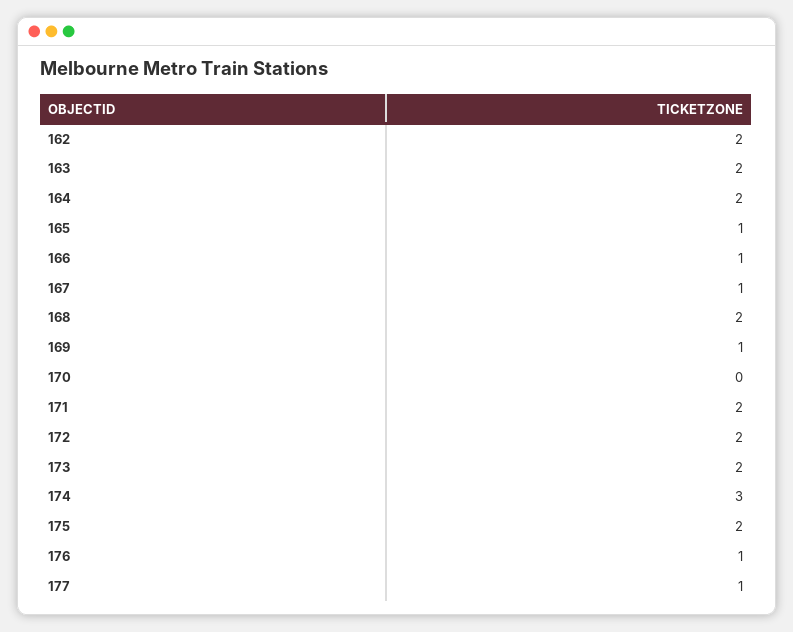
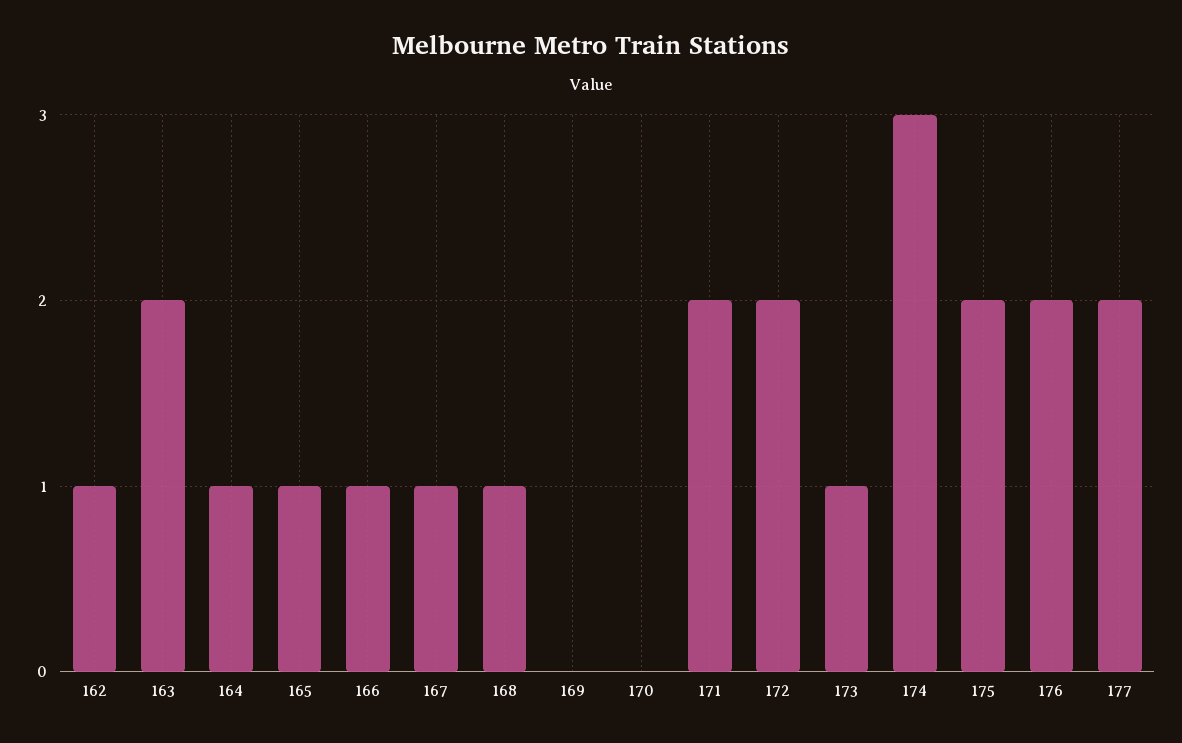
  {
-   "162": 2,
+   "162": 1,
    "163": 2,
-   "164": 2,
+   "164": 1,
    "165": 1,
    "166": 1,
    "167": 1,
-   "168": 2,
+   "168": 1,
-   "169": 1,
+   "169": 0,
    "170": 0,
    "171": 2,
    "172": 2,
-   "173": 2,
+   "173": 1,
    "174": 3,
    "175": 2,
-   "176": 1,
+   "176": 2,
-   "177": 1
+   "177": 2
  }

